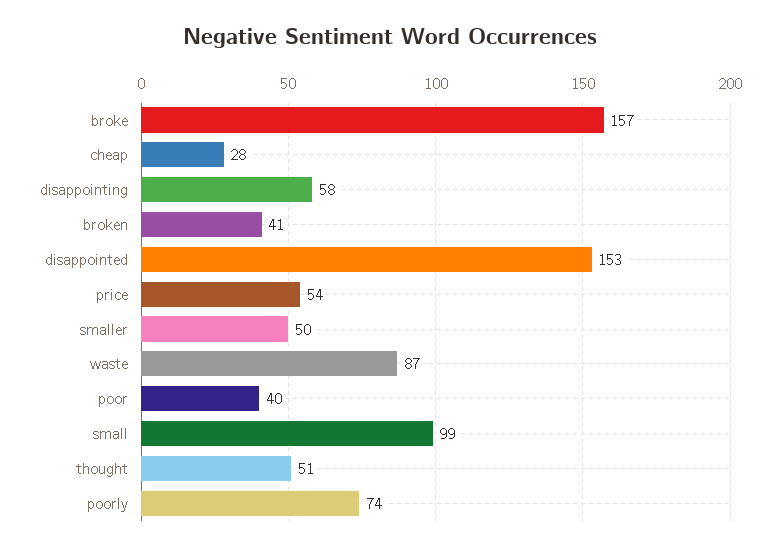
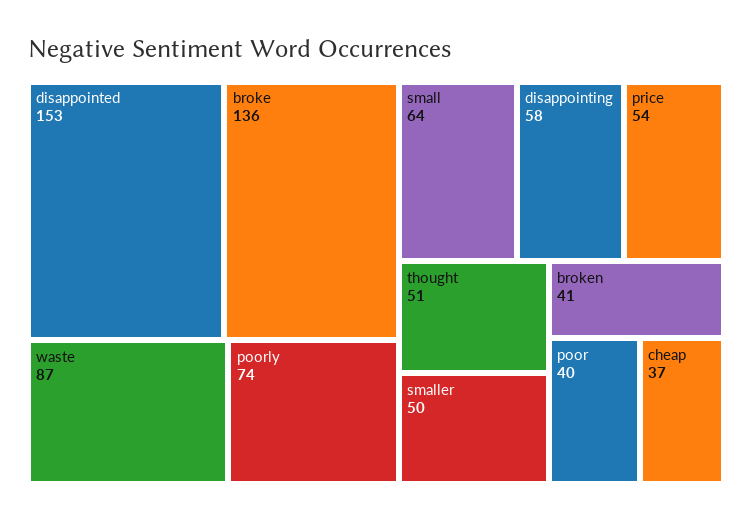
  {
-   "broke": 157,
+   "broke": 136,
-   "cheap": 28,
+   "cheap": 37,
    "disappointing": 58,
    "broken": 41,
    "disappointed": 153,
    "price": 54,
    "smaller": 50,
    "waste": 87,
    "poor": 40,
-   "small": 99,
+   "small": 64,
    "thought": 51,
    "poorly": 74
  }

